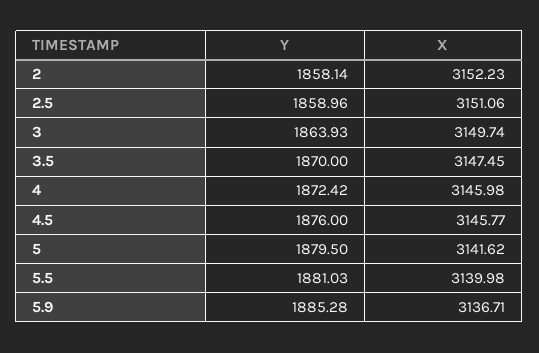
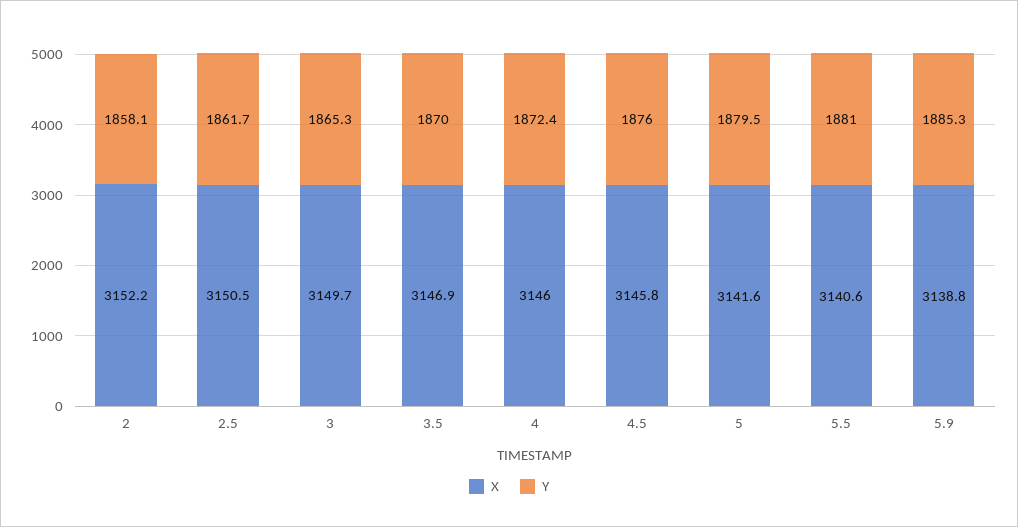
  {
    "Y": {
      "2": 1858.14,
-     "2.5": 1858.96,
+     "2.5": 1861.7,
-     "3": 1863.93,
+     "3": 1865.3,
      "3.5": 1870,
      "4": 1872.42,
      "4.5": 1876,
      "5": 1879.5,
      "5.5": 1881.03,
      "5.9": 1885.28
    },
    "X": {
      "2": 3152.23,
-     "2.5": 3151.06,
+     "2.5": 3150.5,
      "3": 3149.74,
-     "3.5": 3147.45,
+     "3.5": 3146.9,
      "4": 3145.98,
      "4.5": 3145.77,
      "5": 3141.62,
-     "5.5": 3139.98,
+     "5.5": 3140.6,
-     "5.9": 3136.71
+     "5.9": 3138.8
    }
  }

